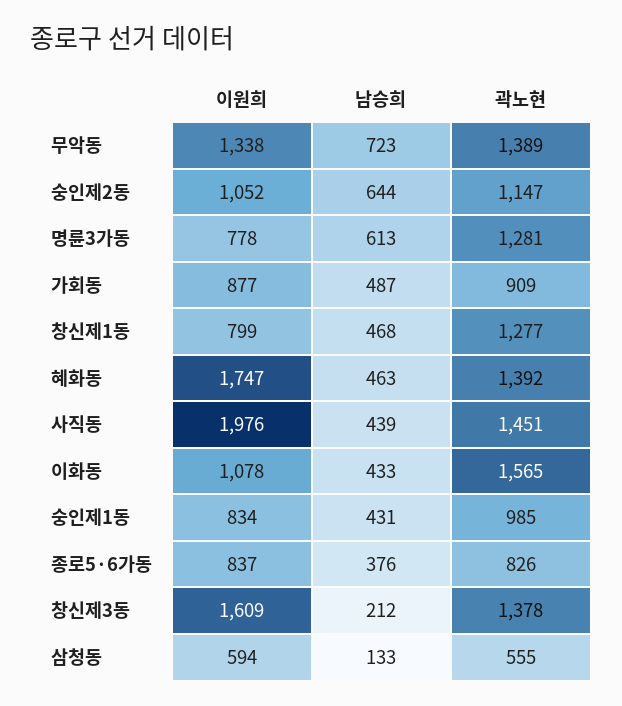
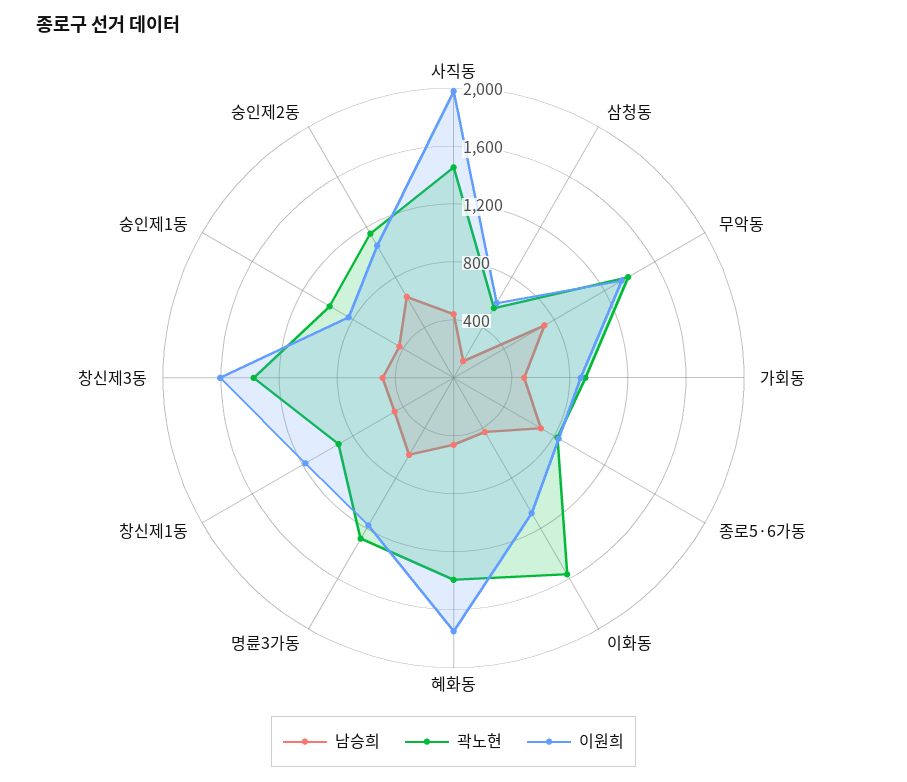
  {
    "이원희": {
      "무악동": 1338,
      "숭인제2동": 1052,
-     "명륜3가동": 778,
+     "명륜3가동": 1200,
      "가회동": 877,
-     "창신제1동": 799,
+     "창신제1동": 1200,
      "혜화동": 1747,
      "사직동": 1976,
      "이화동": 1078,
      "숭인제1동": 834,
      "종로5·6가동": 837,
      "창신제3동": 1609,
      "삼청동": 594
    },
    "남승희": {
      "무악동": 723,
      "숭인제2동": 644,
      "명륜3가동": 613,
      "가회동": 487,
      "창신제1동": 468,
      "혜화동": 463,
      "사직동": 439,
      "이화동": 433,
      "숭인제1동": 431,
-     "종로5·6가동": 376,
+     "종로5·6가동": 700,
-     "창신제3동": 212,
+     "창신제3동": 500,
      "삼청동": 133
    },
    "곽노현": {
      "무악동": 1389,
      "숭인제2동": 1147,
      "명륜3가동": 1281,
      "가회동": 909,
-     "창신제1동": 1277,
+     "창신제1동": 900,
      "혜화동": 1392,
      "사직동": 1451,
      "이화동": 1565,
      "숭인제1동": 985,
      "종로5·6가동": 826,
      "창신제3동": 1378,
      "삼청동": 555
    }
  }

